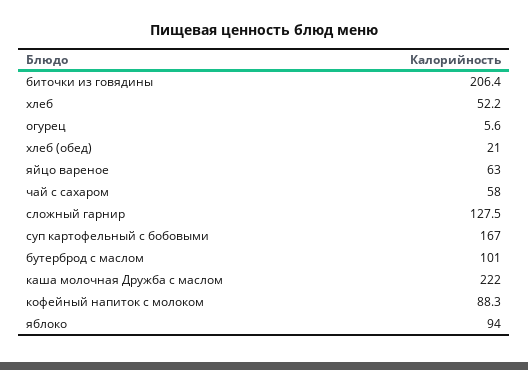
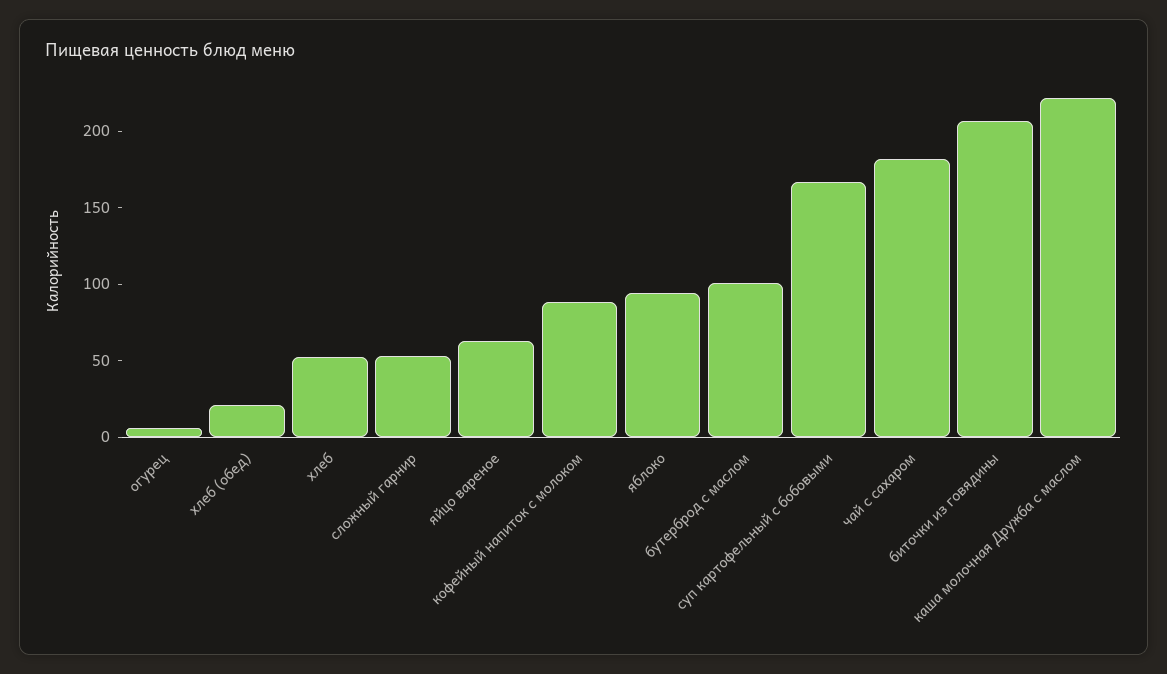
  {
    "биточки из говядины": 206.4,
    "хлеб": 52.2,
    "огурец": 5.6,
    "хлеб (обед)": 21,
    "яйцо вареное": 63,
-   "чай с сахаром": 58,
+   "чай с сахаром": 180,
-   "сложный гарнир": 127.5,
+   "сложный гарнир": 50,
    "суп картофельный с бобовыми": 167,
    "бутерброд с маслом": 101,
    "каша молочная Дружба с маслом": 222,
    "кофейный напиток с молоком": 88.3,
    "яблоко": 94
  }

